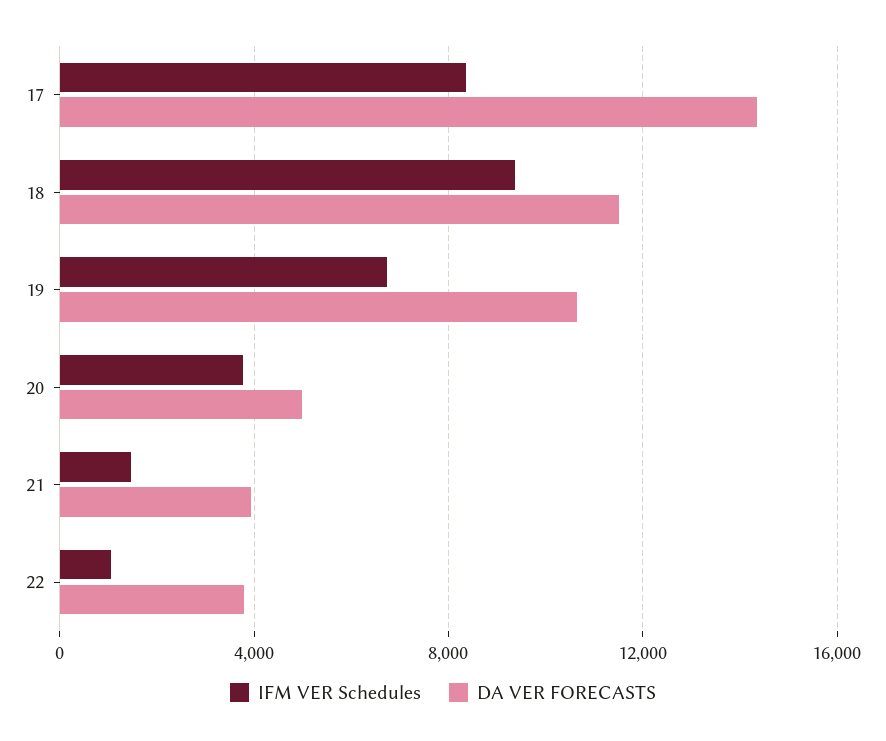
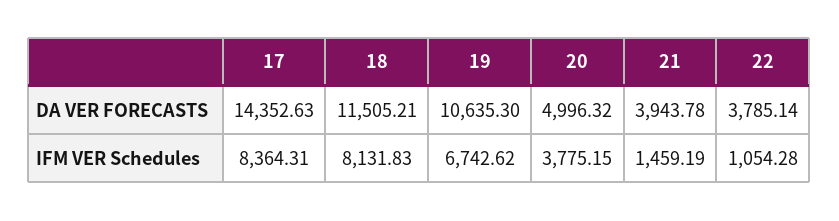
  {
    "IFM VER Schedules": {
      "17": 8364.31,
-     "18": 9500,
+     "18": 8131.83,
      "19": 6742.62,
      "20": 3775.15,
      "21": 1459.19,
      "22": 1054.28
    },
    "DA VER FORECASTS": {
      "17": 14352.63,
      "18": 11505.21,
      "19": 10635.3,
      "20": 4996.32,
      "21": 3943.78,
      "22": 3785.14
    }
  }

